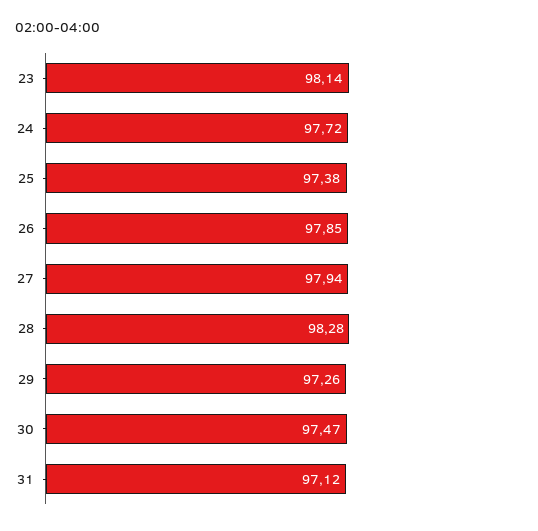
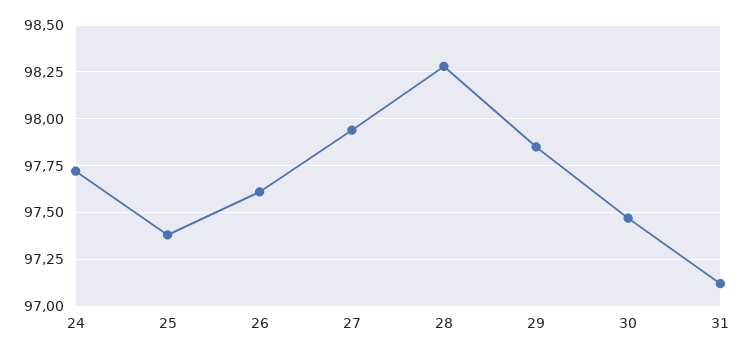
  {
-   "23": 98.14,
    "24": 97.72,
    "25": 97.38,
-   "26": 97.85,
+   "26": 97.6,
    "27": 97.94,
    "28": 98.28,
-   "29": 97.26,
+   "29": 97.85,
    "30": 97.47,
    "31": 97.12
  }

